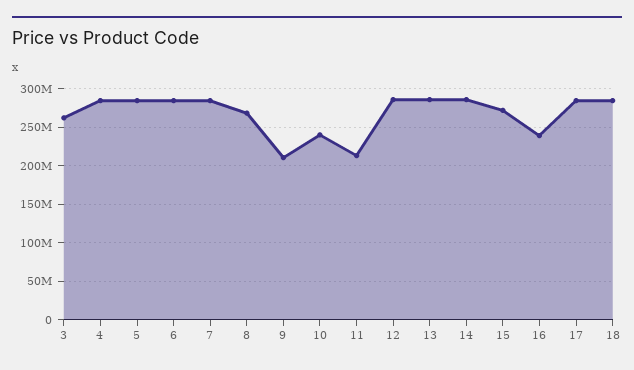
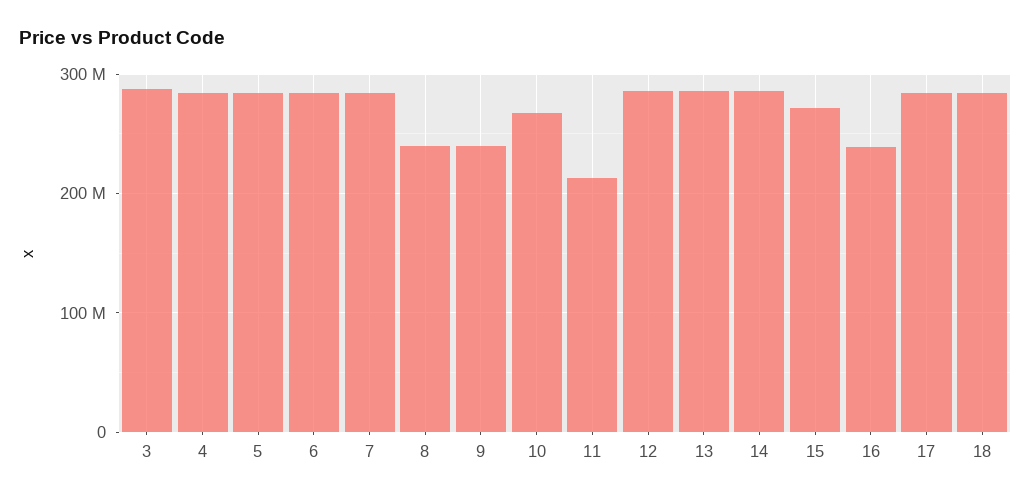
  {
-   "3": 260000000,
+   "3": 290000000,
    "4": 280000000,
    "5": 280000000,
    "6": 280000000,
    "7": 280000000,
-   "8": 270000000,
+   "8": 240000000,
-   "9": 210000000,
+   "9": 240000000,
-   "10": 240000000,
+   "10": 270000000,
    "11": 210000000,
    "12": 290000000,
    "13": 290000000,
    "14": 290000000,
    "15": 270000000,
    "16": 240000000,
    "17": 280000000,
    "18": 280000000
  }

